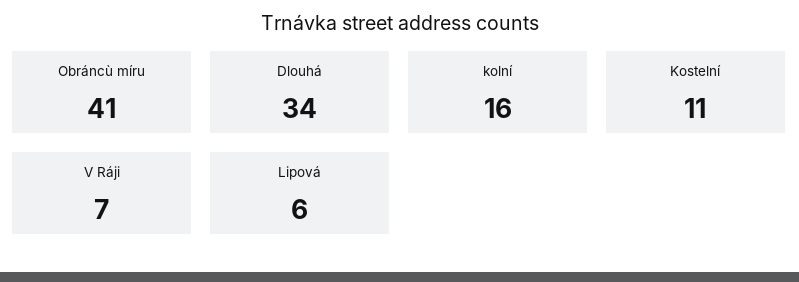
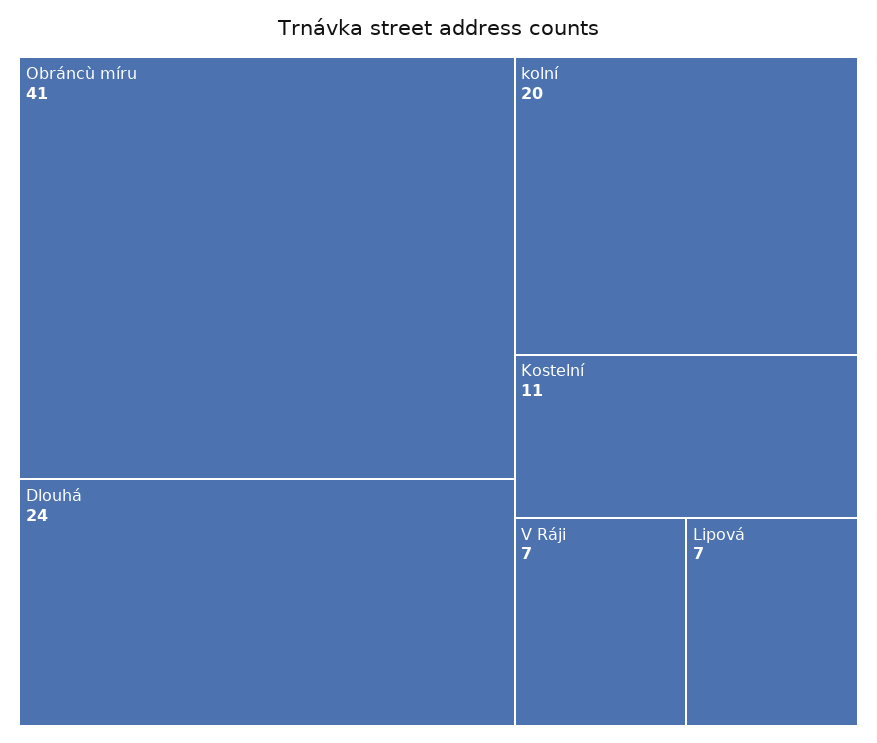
  {
    "Obráncù míru": 41,
-   "Dlouhá": 34,
+   "Dlouhá": 24,
-   "kolní": 16,
+   "kolní": 20,
    "Kostelní": 11,
    "V Ráji": 7,
-   "Lipová": 6
+   "Lipová": 7
  }

